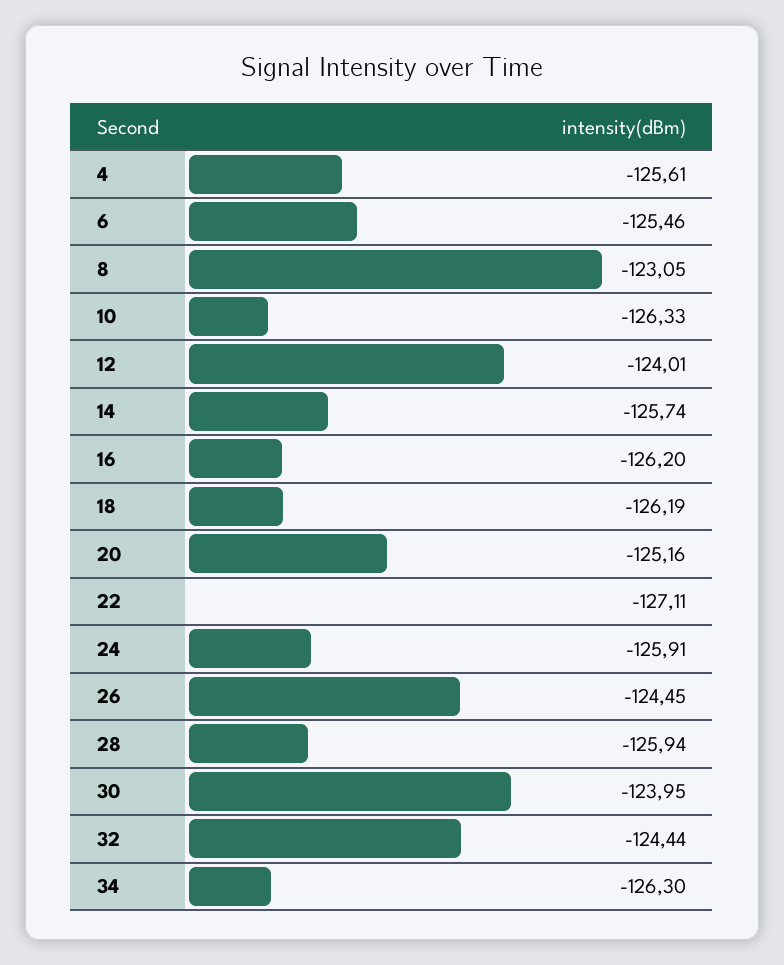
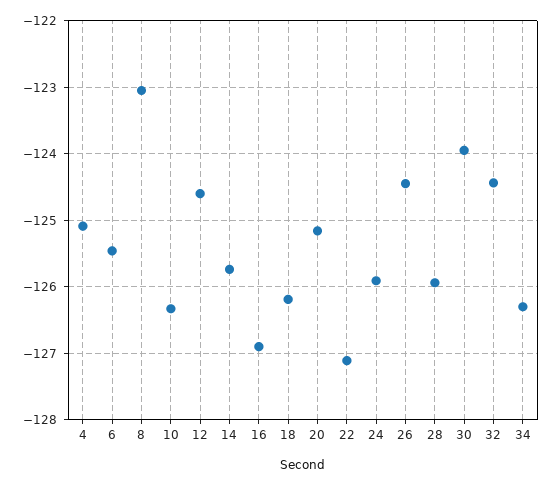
  {
-   "4": -125.61,
+   "4": -125.1,
    "6": -125.46,
    "8": -123.05,
    "10": -126.33,
-   "12": -124.01,
+   "12": -124.6,
    "14": -125.74,
-   "16": -126.2,
+   "16": -126.9,
    "18": -126.19,
    "20": -125.16,
    "22": -127.11,
    "24": -125.91,
    "26": -124.45,
    "28": -125.94,
    "30": -123.95,
    "32": -124.44,
    "34": -126.3
  }

